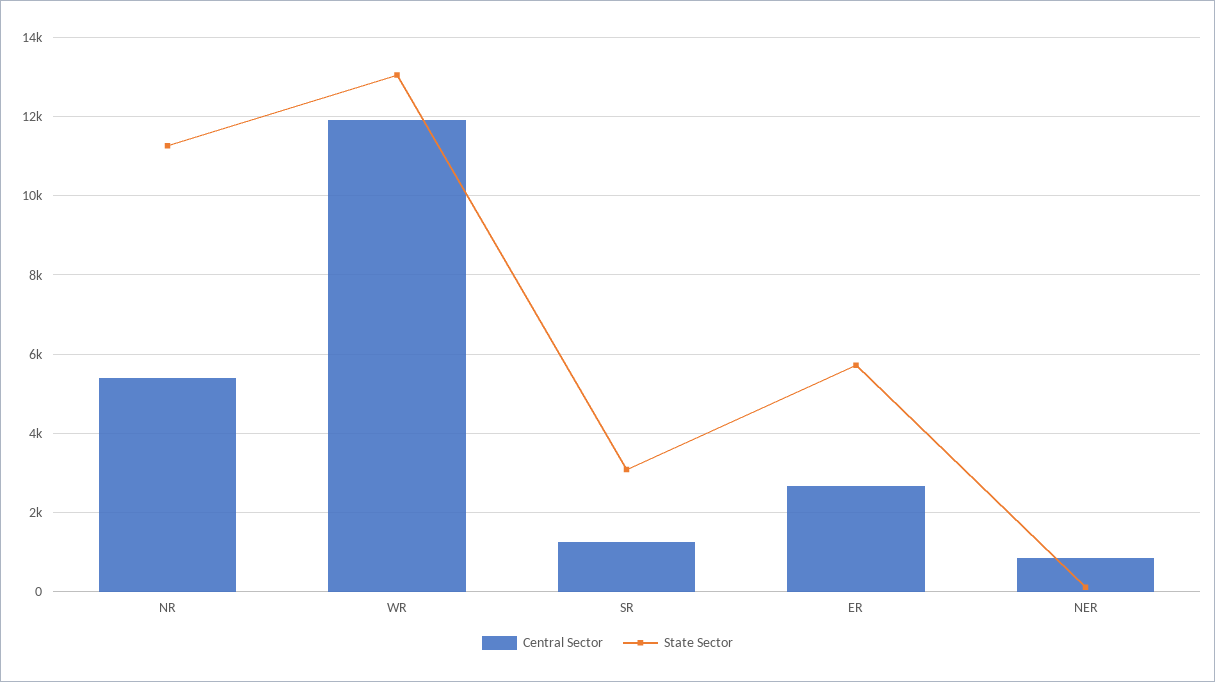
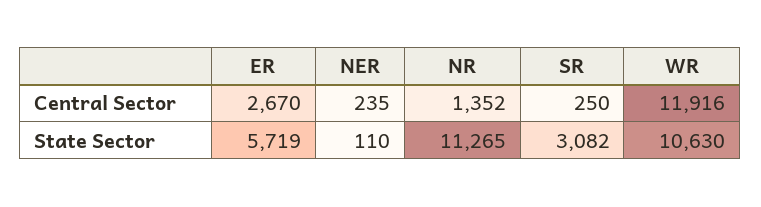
  {
    "Central Sector": {
-     "NR": 5400,
+     "NR": 1352,
      "WR": 11916,
-     "SR": 1200,
+     "SR": 250,
      "ER": 2670,
-     "NER": 800
+     "NER": 235
    },
    "State Sector": {
      "NR": 11265,
-     "WR": 13000,
+     "WR": 10630,
      "SR": 3082,
      "ER": 5719,
      "NER": 110
    }
  }

